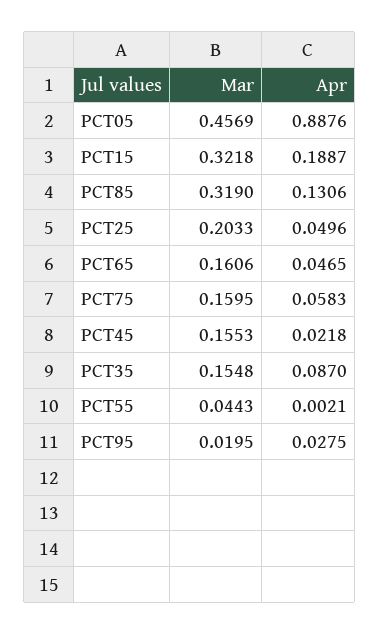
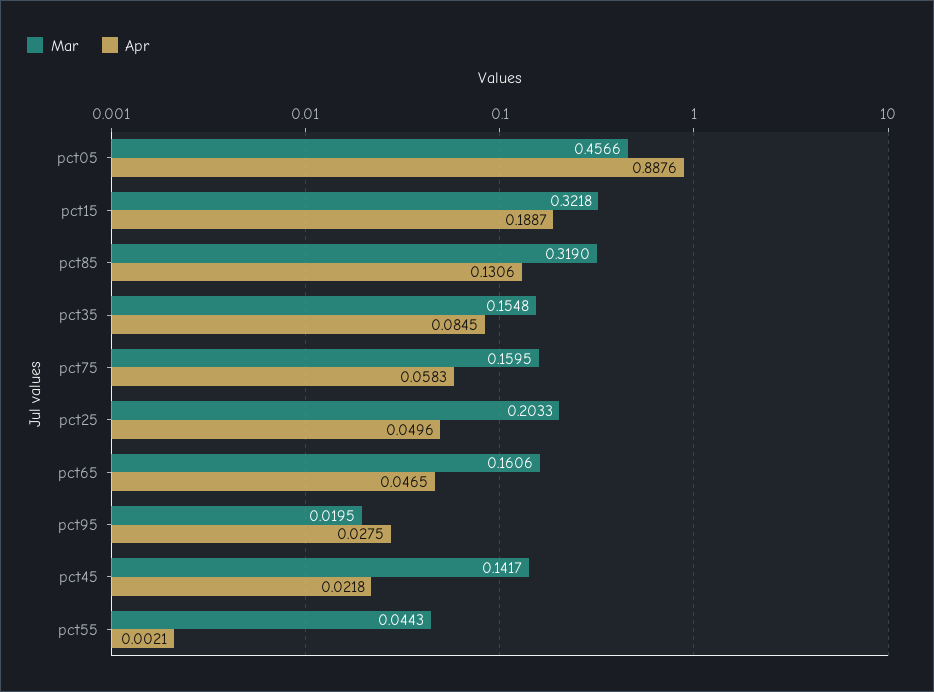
  {
    "Mar": {
-     "PCT05": 0.4569,
+     "PCT05": 0.4566,
      "PCT15": 0.3218,
      "PCT85": 0.319,
      "PCT25": 0.2033,
      "PCT65": 0.1606,
      "PCT75": 0.1595,
-     "PCT45": 0.1553,
+     "PCT45": 0.1417,
      "PCT35": 0.1548,
      "PCT55": 0.0443,
      "PCT95": 0.0195
    },
    "Apr": {
      "PCT05": 0.8876,
      "PCT15": 0.1887,
      "PCT85": 0.1306,
      "PCT25": 0.0496,
      "PCT65": 0.0465,
      "PCT75": 0.0583,
      "PCT45": 0.0218,
-     "PCT35": 0.087,
+     "PCT35": 0.0845,
      "PCT55": 0.0021,
      "PCT95": 0.0275
    }
  }

